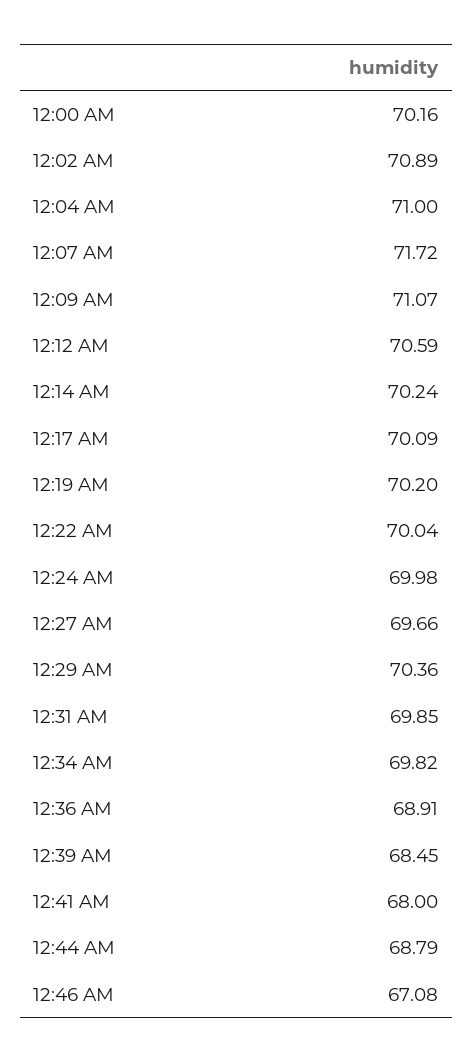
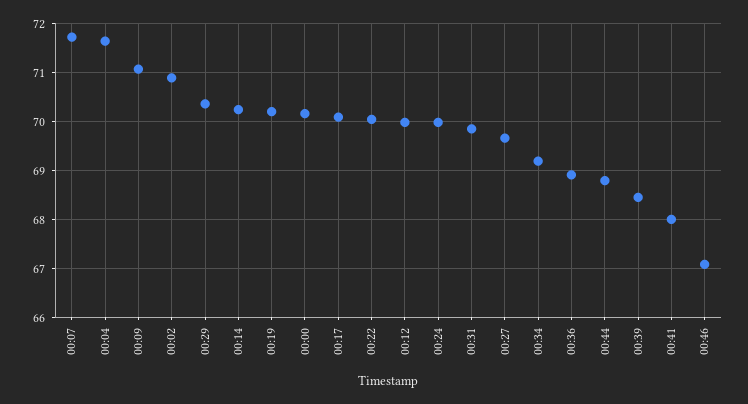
  {
    "12:00 AM": 70.16,
    "12:02 AM": 70.89,
-   "12:04 AM": 71,
+   "12:04 AM": 71.6,
    "12:07 AM": 71.72,
    "12:09 AM": 71.07,
-   "12:12 AM": 70.59,
+   "12:12 AM": 70,
    "12:14 AM": 70.24,
    "12:17 AM": 70.09,
    "12:19 AM": 70.2,
    "12:22 AM": 70.04,
    "12:24 AM": 69.98,
    "12:27 AM": 69.66,
    "12:29 AM": 70.36,
    "12:31 AM": 69.85,
-   "12:34 AM": 69.82,
+   "12:34 AM": 69.2,
    "12:36 AM": 68.91,
    "12:39 AM": 68.45,
    "12:41 AM": 68,
    "12:44 AM": 68.79,
    "12:46 AM": 67.08
  }

